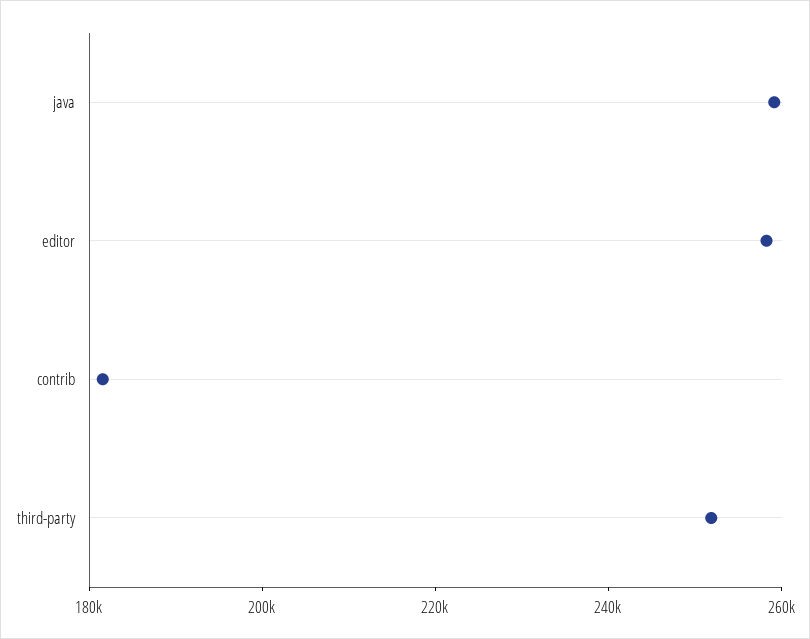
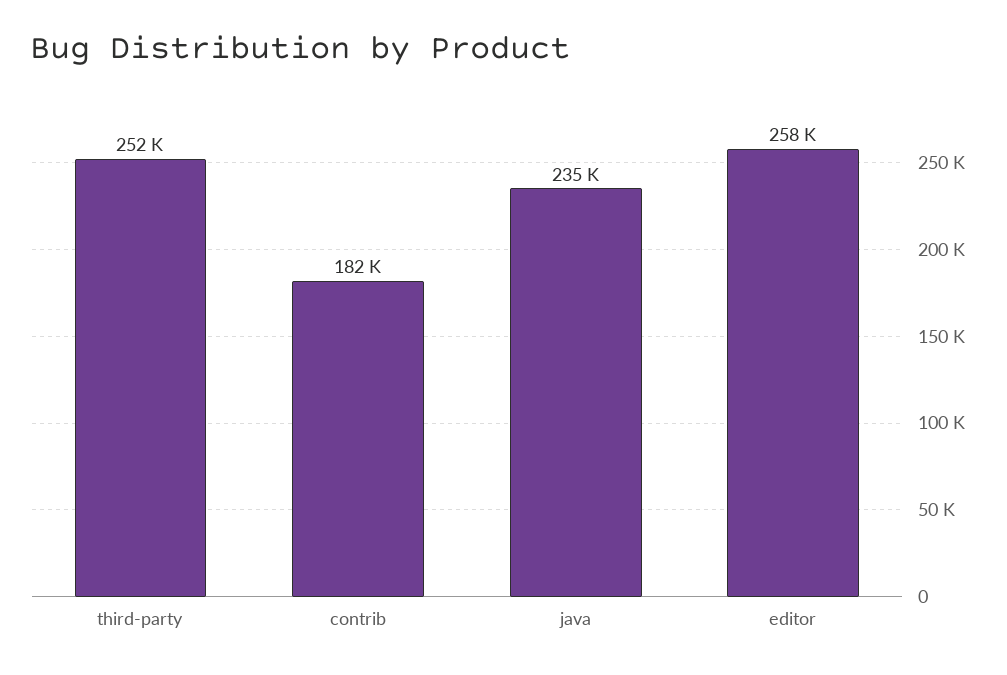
  {
-   "java": 260000,
+   "java": 235000,
    "editor": 258000,
    "contrib": 182000,
    "third-party": 252000
  }

